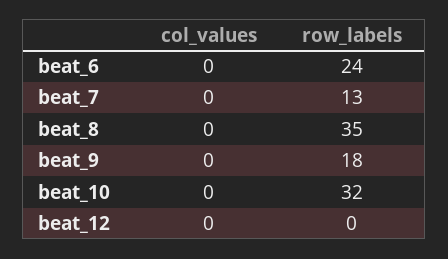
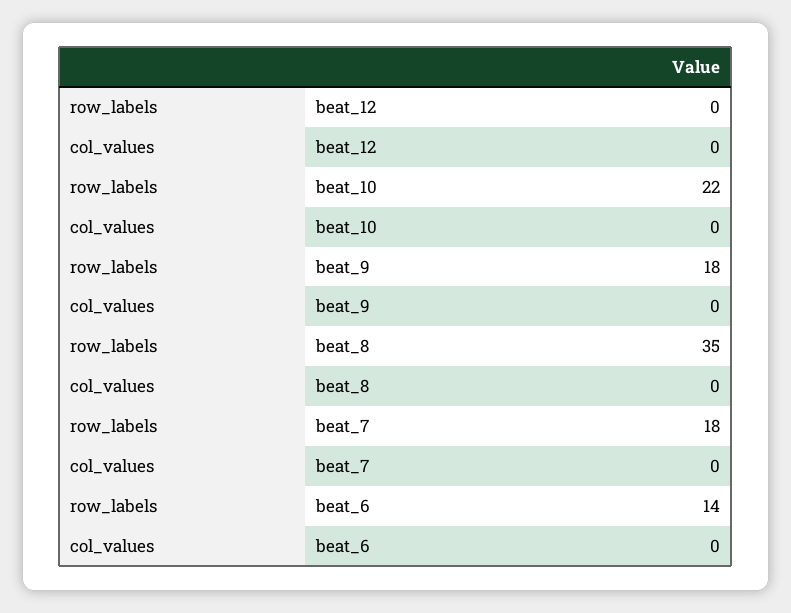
  {
    "col_values": {
      "beat_6": 0,
      "beat_7": 0,
      "beat_8": 0,
      "beat_9": 0,
      "beat_10": 0,
      "beat_12": 0
    },
    "row_labels": {
-     "beat_6": 24,
+     "beat_6": 14,
-     "beat_7": 13,
+     "beat_7": 18,
      "beat_8": 35,
      "beat_9": 18,
-     "beat_10": 32,
+     "beat_10": 22,
      "beat_12": 0
    }
  }

